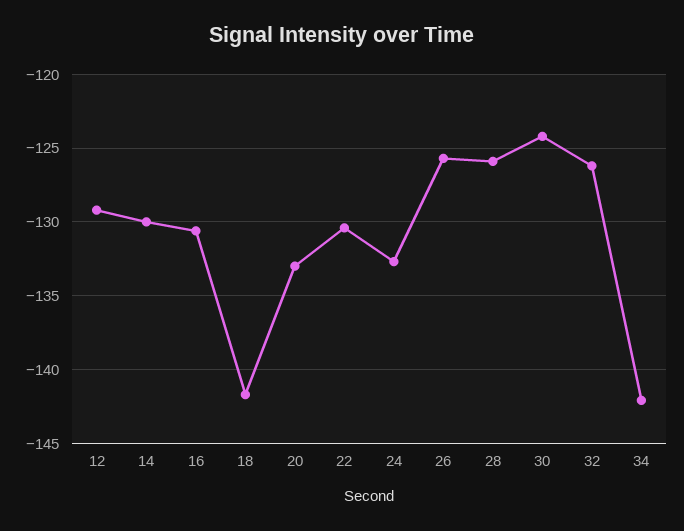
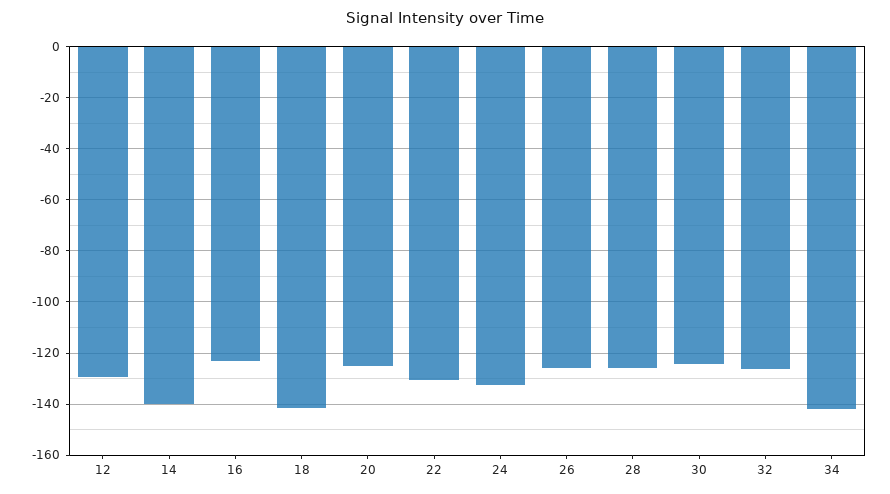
  {
    "12": -129,
-   "14": -130,
+   "14": -140,
-   "16": -130.5,
+   "16": -122.5,
    "18": -141.5,
-   "20": -133,
+   "20": -125,
    "22": -130.5,
    "24": -132.5,
    "26": -125.5,
    "28": -126,
    "30": -124,
    "32": -126,
    "34": -142
  }

